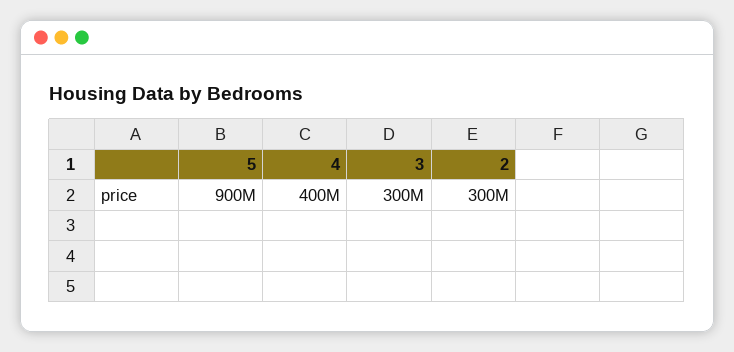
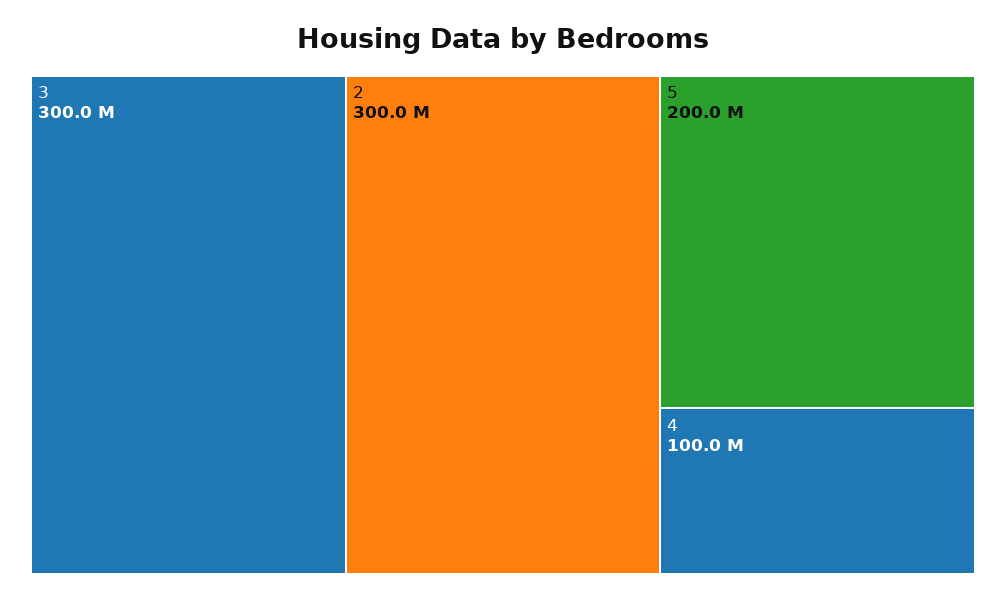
  {
-   "5": 900000000,
+   "5": 200000000,
-   "4": 400000000,
+   "4": 100000000,
    "3": 300000000,
    "2": 300000000
  }

